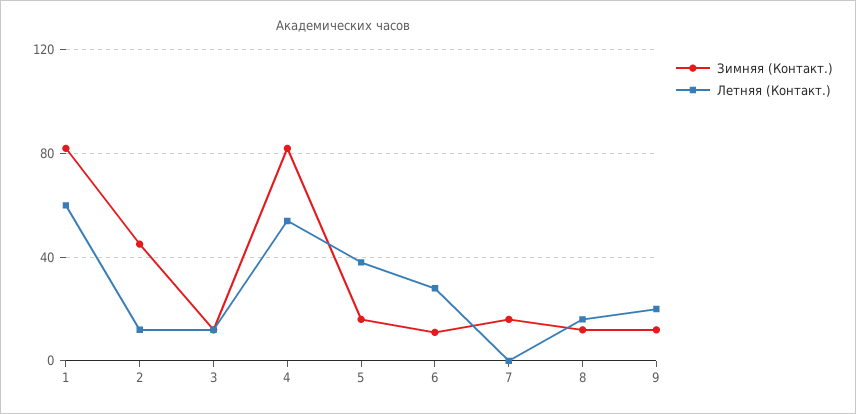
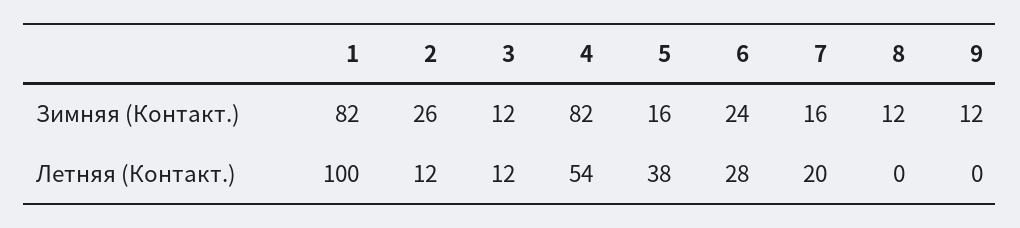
  {
    "Зимняя (Контакт.)": {
      "1": 82,
-     "2": 45,
+     "2": 26,
      "3": 12,
      "4": 82,
      "5": 16,
-     "6": 10,
+     "6": 24,
      "7": 16,
      "8": 12,
      "9": 12
    },
    "Летняя (Контакт.)": {
-     "1": 60,
+     "1": 100,
      "2": 12,
      "3": 12,
      "4": 54,
      "5": 38,
      "6": 28,
-     "7": 0,
+     "7": 20,
-     "8": 15,
+     "8": 0,
-     "9": 20
+     "9": 0
    }
  }

